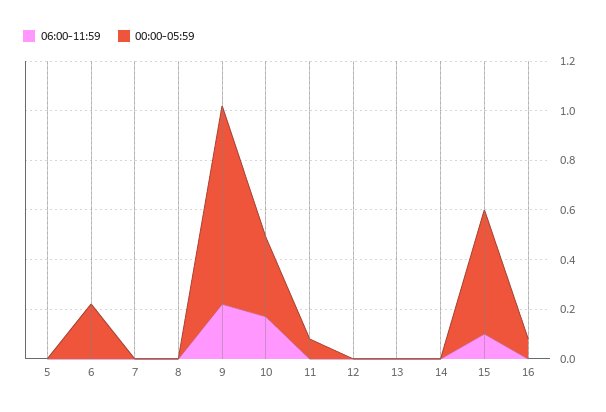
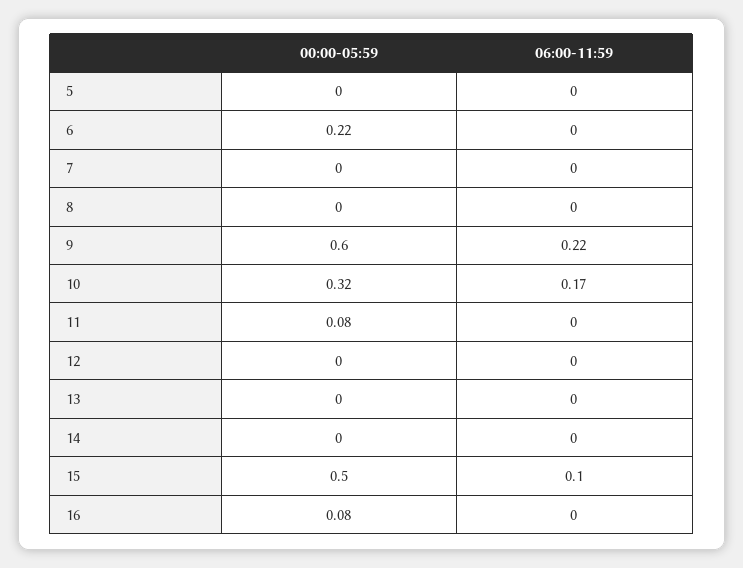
  {
    "06:00-11:59": {
      "5": 0,
      "6": 0,
      "7": 0,
      "8": 0,
      "9": 0.22,
      "10": 0.17,
      "11": 0,
      "12": 0,
      "13": 0,
      "14": 0,
      "15": 0.1,
      "16": 0
    },
    "00:00-05:59": {
      "5": 0,
      "6": 0.22,
      "7": 0,
      "8": 0,
-     "9": 0.8,
+     "9": 0.6,
      "10": 0.32,
      "11": 0.08,
      "12": 0,
      "13": 0,
      "14": 0,
      "15": 0.5,
      "16": 0.08
    }
  }

